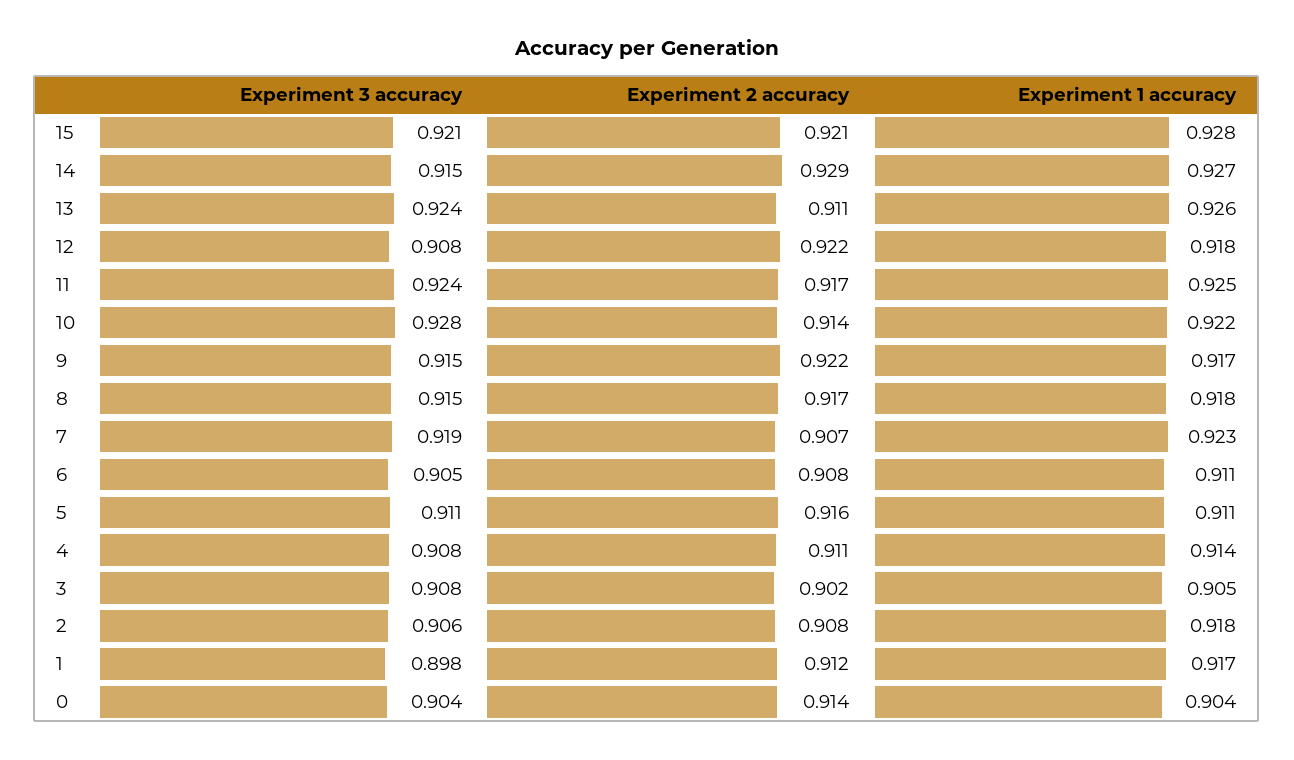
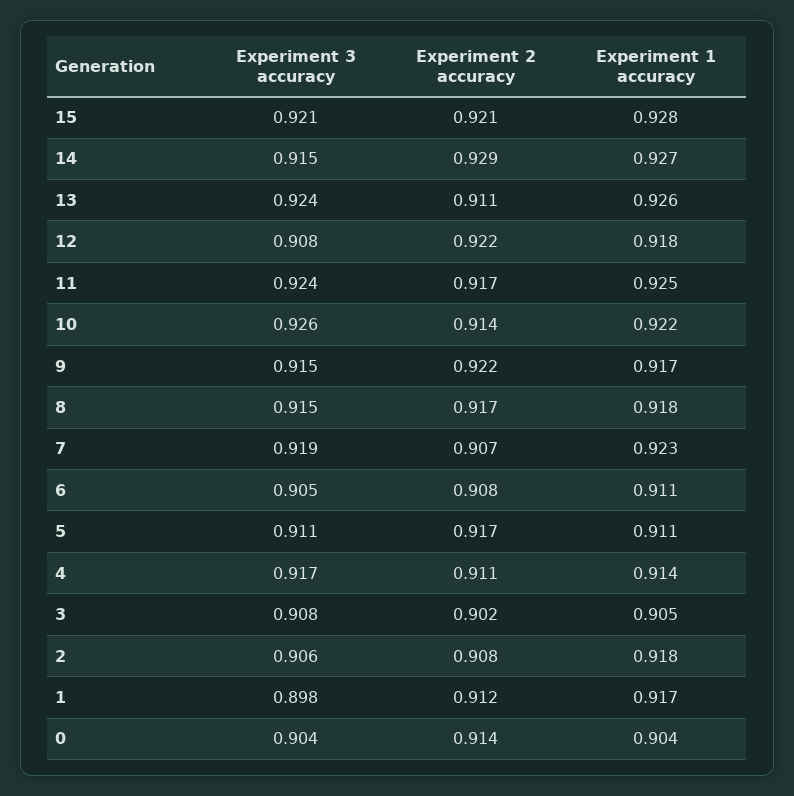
  {
    "Experiment 3 accuracy": {
      "15": 0.921,
      "14": 0.915,
      "13": 0.924,
      "12": 0.908,
      "11": 0.924,
-     "10": 0.928,
+     "10": 0.926,
      "9": 0.915,
      "8": 0.915,
      "7": 0.919,
      "6": 0.905,
      "5": 0.911,
-     "4": 0.908,
+     "4": 0.917,
      "3": 0.908,
      "2": 0.906,
      "1": 0.898,
      "0": 0.904
    },
    "Experiment 2 accuracy": {
      "15": 0.921,
      "14": 0.929,
      "13": 0.911,
      "12": 0.922,
      "11": 0.917,
      "10": 0.914,
      "9": 0.922,
      "8": 0.917,
      "7": 0.907,
      "6": 0.908,
-     "5": 0.916,
+     "5": 0.917,
      "4": 0.911,
      "3": 0.902,
      "2": 0.908,
      "1": 0.912,
      "0": 0.914
    },
    "Experiment 1 accuracy": {
      "15": 0.928,
      "14": 0.927,
      "13": 0.926,
      "12": 0.918,
      "11": 0.925,
      "10": 0.922,
      "9": 0.917,
      "8": 0.918,
      "7": 0.923,
      "6": 0.911,
      "5": 0.911,
      "4": 0.914,
      "3": 0.905,
      "2": 0.918,
      "1": 0.917,
      "0": 0.904
    }
  }

